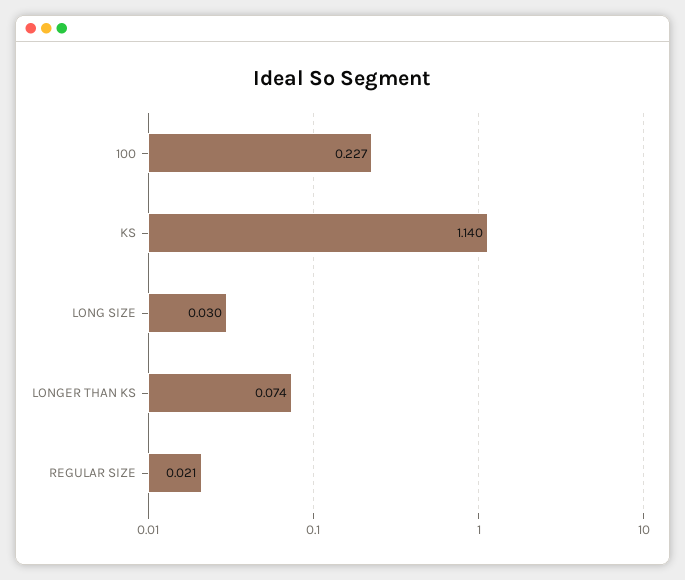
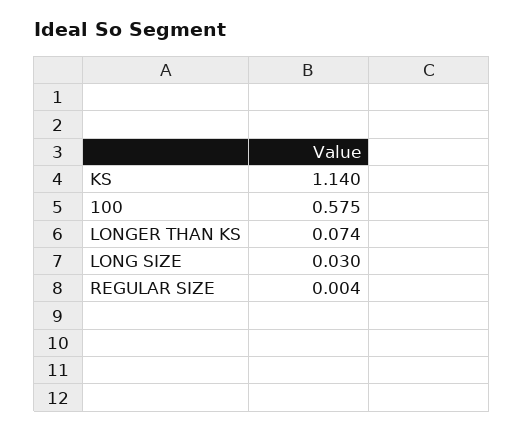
  {
-   "100": 0.227,
+   "100": 0.575,
    "KS": 1.14,
    "LONG SIZE": 0.03,
    "LONGER THAN KS": 0.074,
-   "REGULAR SIZE": 0.021
+   "REGULAR SIZE": 0.004
  }

